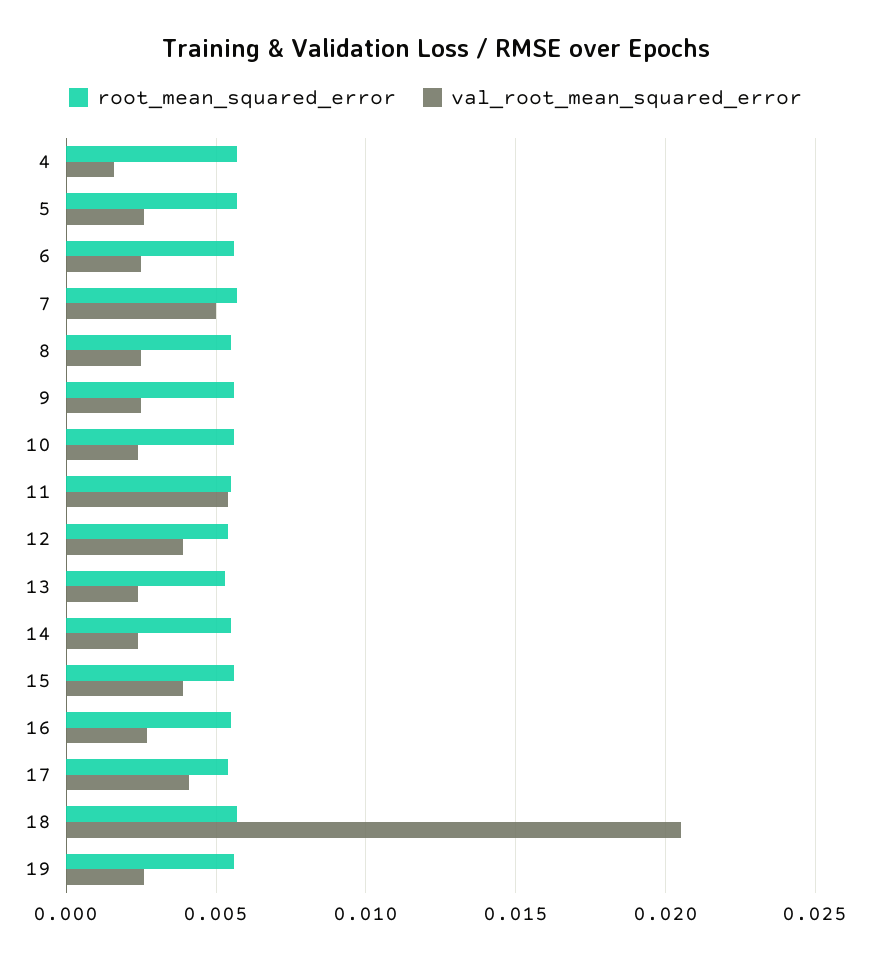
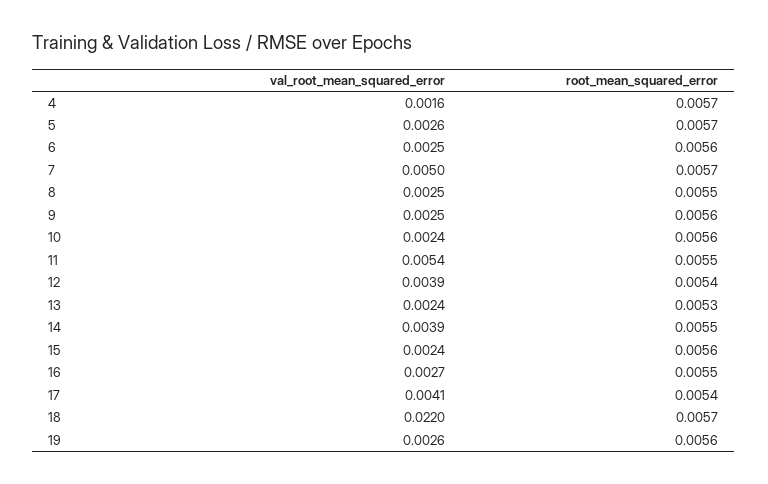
  {
    "root_mean_squared_error": {
      "4": 0.0057,
      "5": 0.0057,
      "6": 0.0056,
      "7": 0.0057,
      "8": 0.0055,
      "9": 0.0056,
      "10": 0.0056,
      "11": 0.0055,
      "12": 0.0054,
      "13": 0.0053,
      "14": 0.0055,
      "15": 0.0056,
      "16": 0.0055,
      "17": 0.0054,
      "18": 0.0057,
      "19": 0.0056
    },
    "val_root_mean_squared_error": {
      "4": 0.0016,
      "5": 0.0026,
      "6": 0.0025,
      "7": 0.005,
      "8": 0.0025,
      "9": 0.0025,
      "10": 0.0024,
      "11": 0.0054,
      "12": 0.0039,
      "13": 0.0024,
-     "14": 0.0025,
+     "14": 0.0039,
-     "15": 0.004,
+     "15": 0.0024,
      "16": 0.0027,
      "17": 0.0041,
-     "18": 0.0205,
+     "18": 0.022,
      "19": 0.0026
    }
  }

